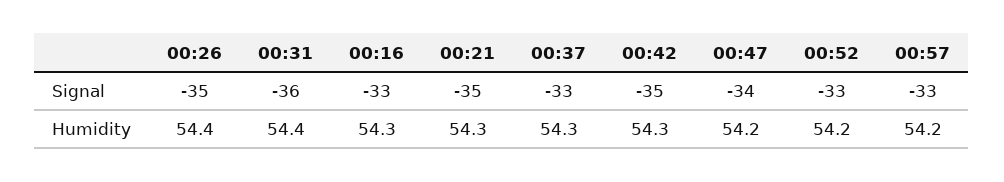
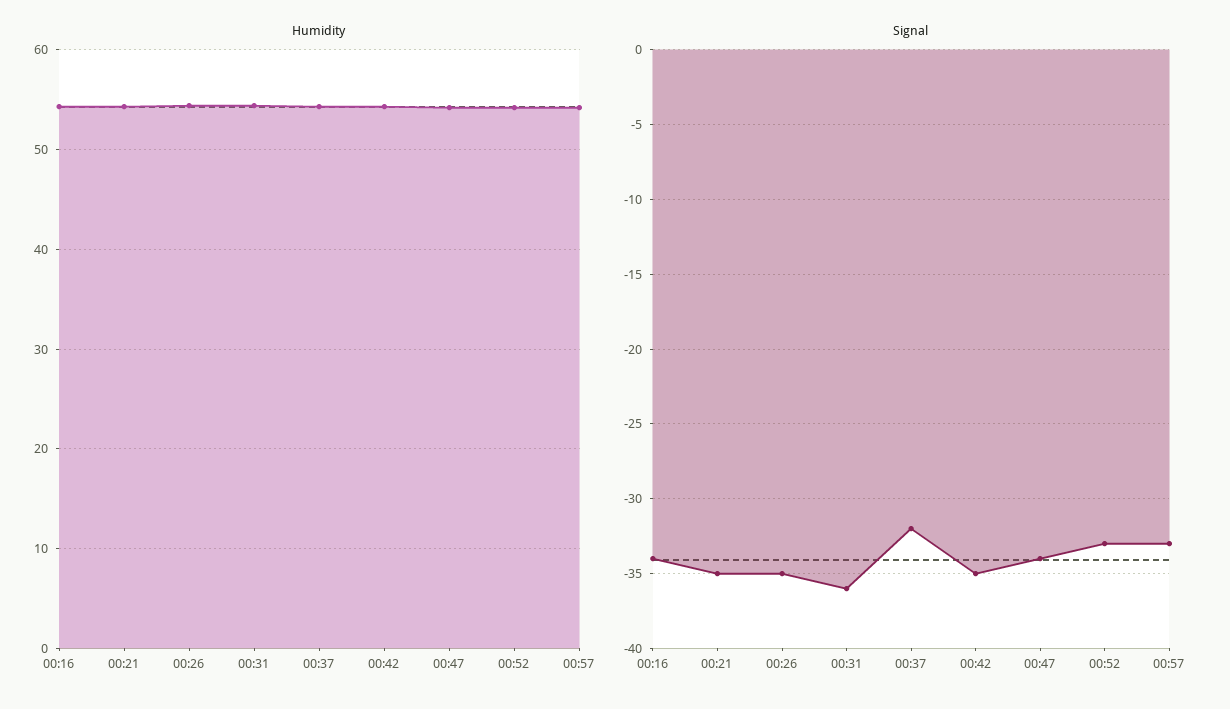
  {
    "Signal": {
      "00:26": -35,
      "00:31": -36,
-     "00:16": -33,
+     "00:16": -34,
      "00:21": -35,
-     "00:37": -33,
+     "00:37": -32,
      "00:42": -35,
      "00:47": -34,
      "00:52": -33,
      "00:57": -33
    },
    "Humidity": {
      "00:26": 54.4,
      "00:31": 54.4,
      "00:16": 54.3,
      "00:21": 54.3,
      "00:37": 54.3,
      "00:42": 54.3,
      "00:47": 54.2,
      "00:52": 54.2,
      "00:57": 54.2
    }
  }

